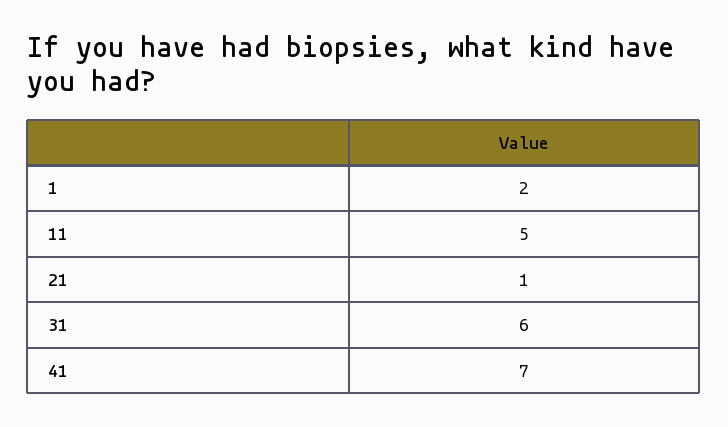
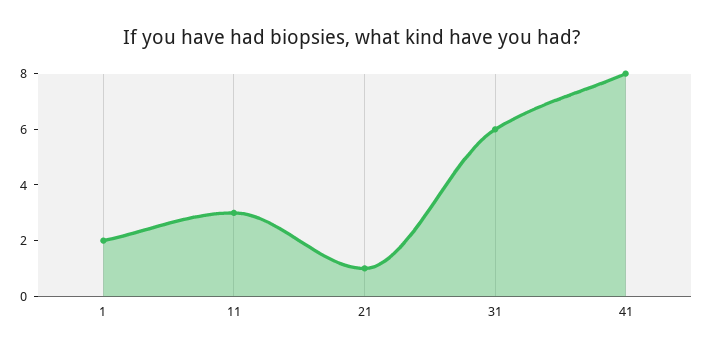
  {
    "1": 2,
-   "11": 5,
+   "11": 3,
    "21": 1,
    "31": 6,
-   "41": 7
+   "41": 8
  }

